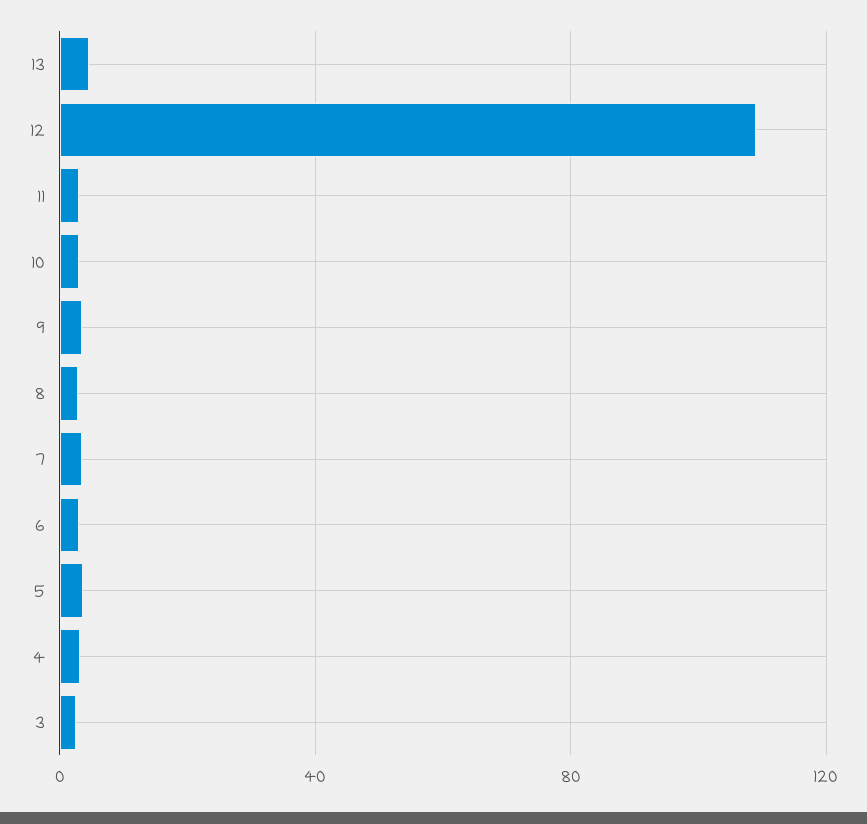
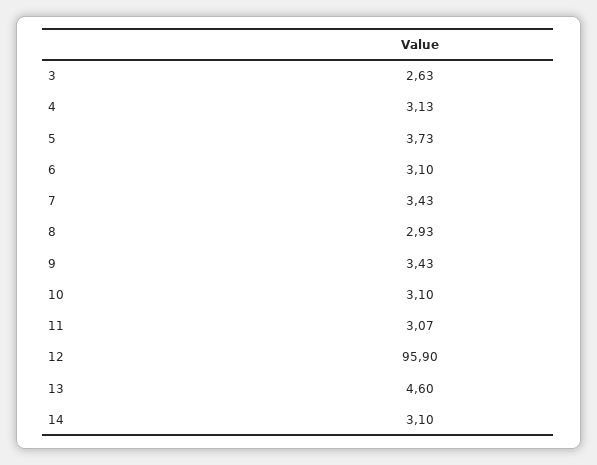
  {
    "13": 4.6,
-   "12": 110,
+   "12": 95.9,
    "11": 3.07,
    "10": 3.1,
    "9": 3.43,
    "8": 2.93,
    "7": 3.43,
    "6": 3.1,
    "5": 3.73,
    "4": 3.13,
-   "3": 2.63
+   "3": 2.63,
+   "14": 3.1
  }

